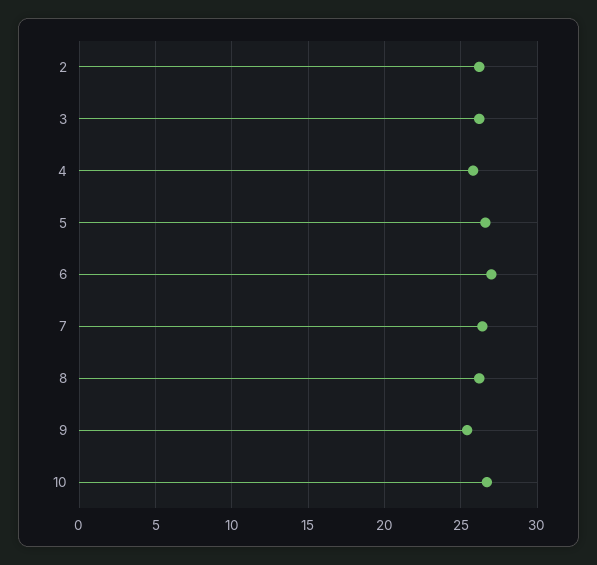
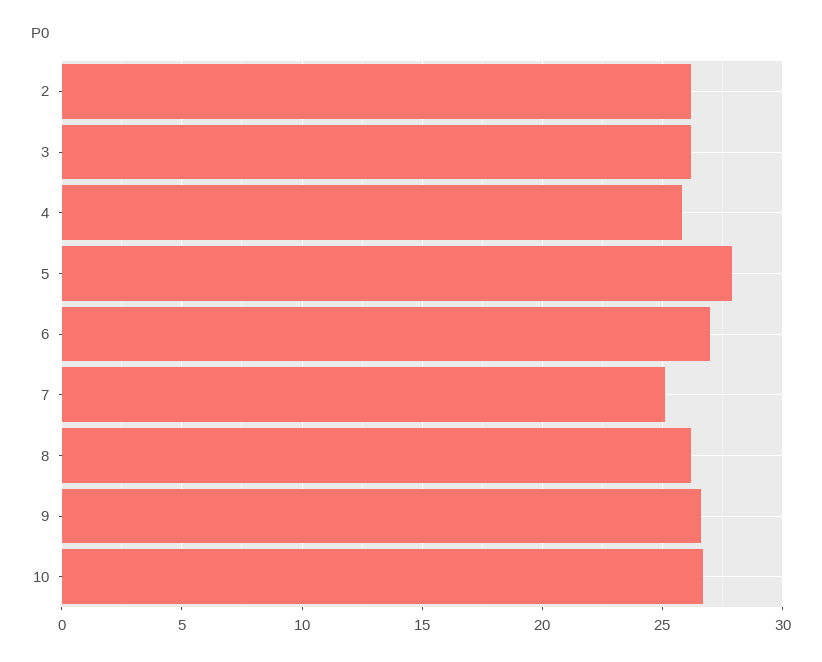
  {
    "2": 26,
    "3": 26,
    "4": 26,
-   "5": 26.5,
+   "5": 28,
    "6": 27,
-   "7": 26.5,
+   "7": 25,
    "8": 26,
-   "9": 25.5,
+   "9": 26.5,
    "10": 26.5
  }

